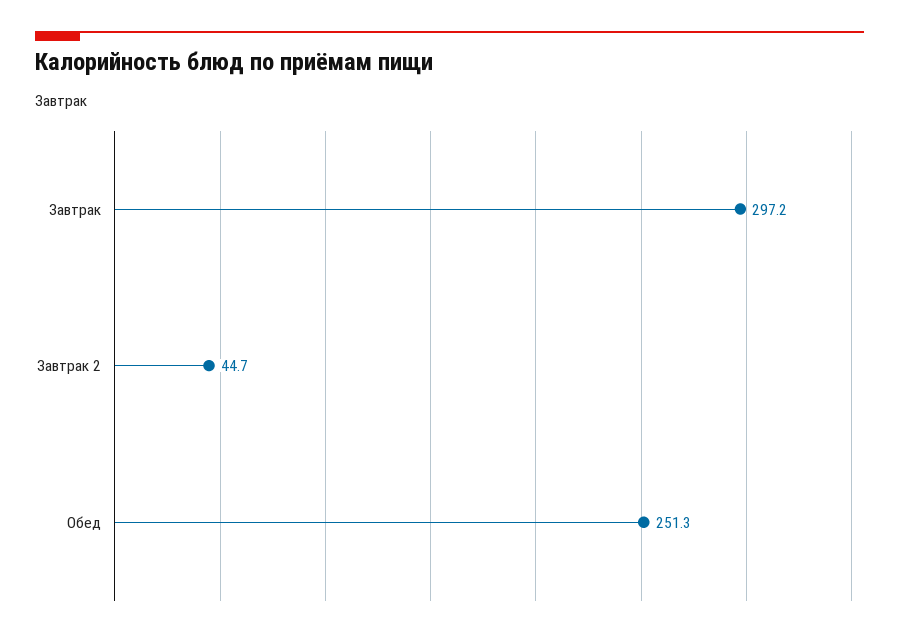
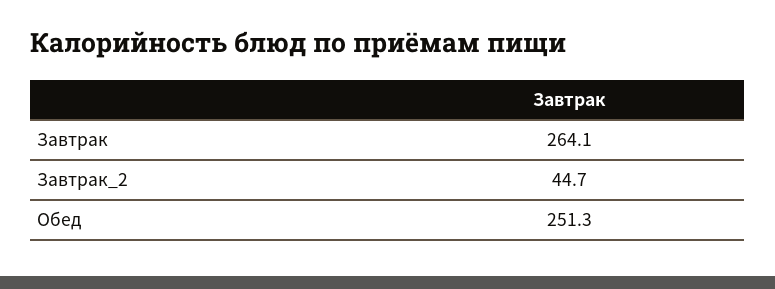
  {
-   "Завтрак": 297.2,
+   "Завтрак": 264.1,
    "Завтрак 2": 44.7,
    "Обед": 251.3
  }

